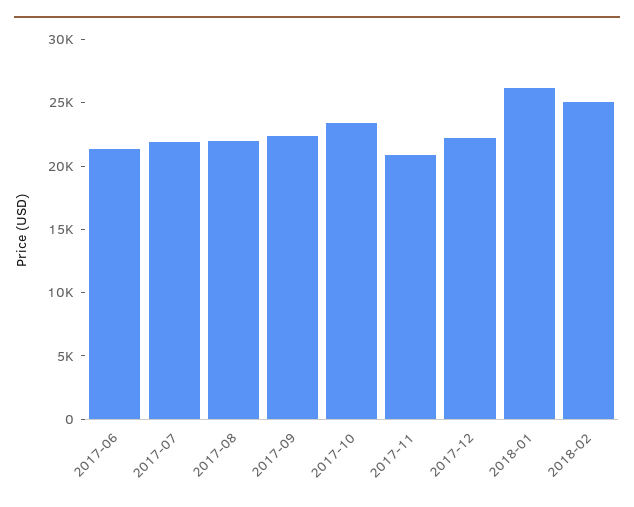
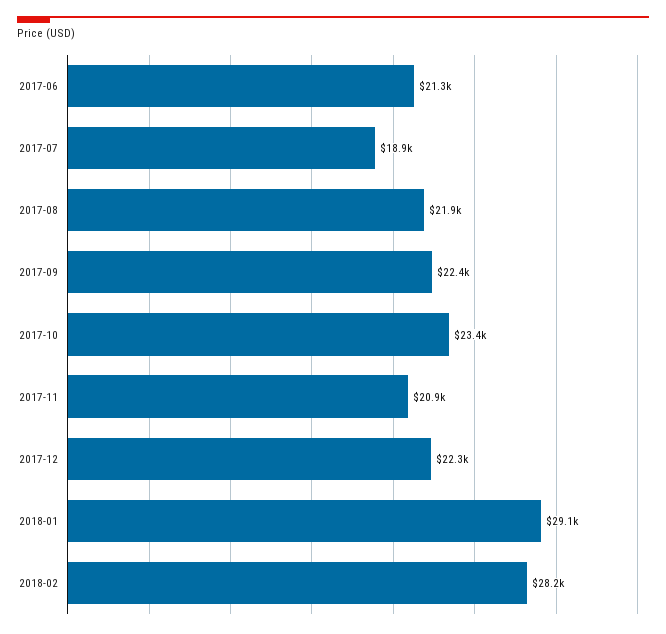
  {
    "2017-06": 21300,
-   "2017-07": 22000,
+   "2017-07": 18900,
    "2017-08": 21900,
    "2017-09": 22400,
    "2017-10": 23400,
    "2017-11": 20900,
    "2017-12": 22300,
-   "2018-01": 26000,
+   "2018-01": 29100,
-   "2018-02": 25000
+   "2018-02": 28200
  }

